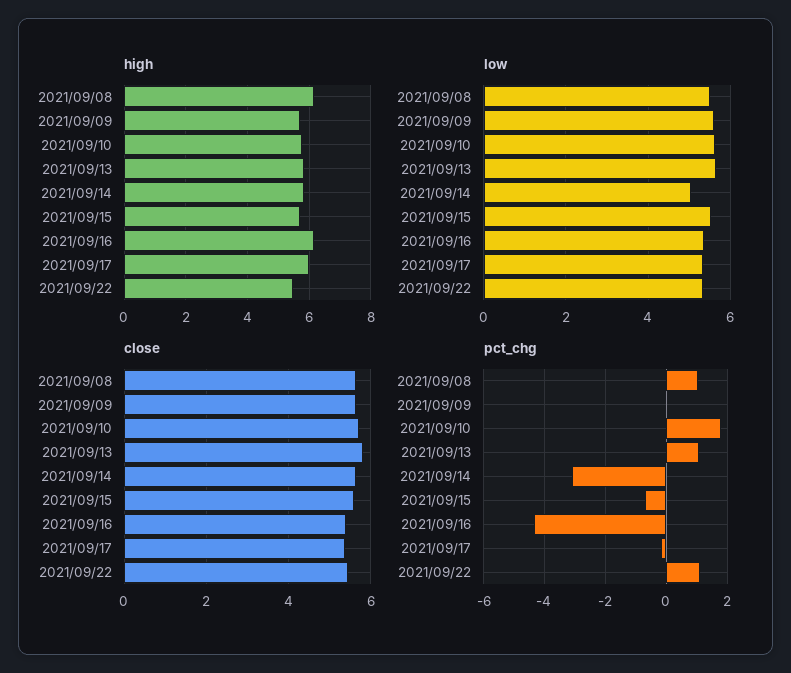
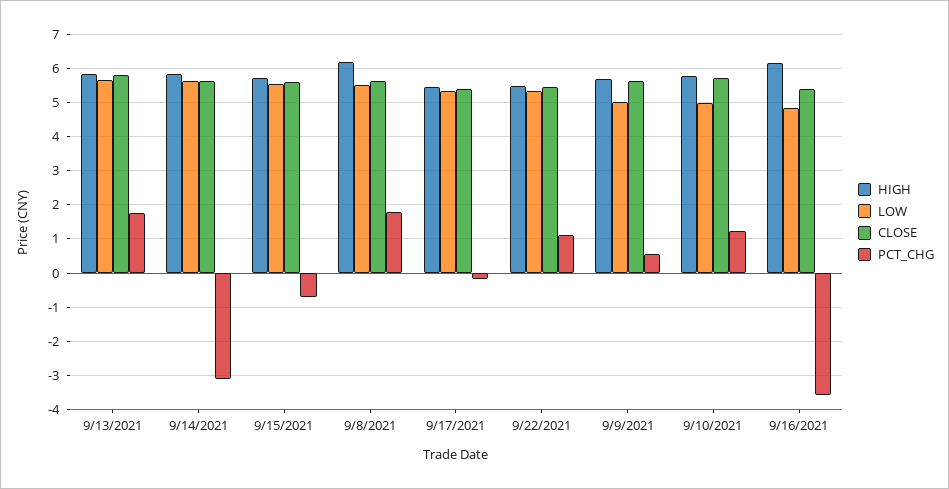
  {
    "high": {
      "2021/09/08": 6.2,
      "2021/09/09": 5.6,
      "2021/09/10": 5.8,
      "2021/09/13": 5.8,
      "2021/09/14": 5.8,
      "2021/09/15": 5.8,
      "2021/09/16": 6.2,
-     "2021/09/17": 6,
+     "2021/09/17": 5.4,
      "2021/09/22": 5.4
    },
    "low": {
      "2021/09/08": 5.6,
-     "2021/09/09": 5.6,
+     "2021/09/09": 5,
-     "2021/09/10": 5.6,
+     "2021/09/10": 5,
      "2021/09/13": 5.6,
-     "2021/09/14": 5,
+     "2021/09/14": 5.6,
      "2021/09/15": 5.6,
-     "2021/09/16": 5.4,
+     "2021/09/16": 4.8,
      "2021/09/17": 5.4,
      "2021/09/22": 5.4
    },
    "close": {
      "2021/09/08": 5.6,
      "2021/09/09": 5.6,
      "2021/09/10": 5.8,
      "2021/09/13": 5.8,
      "2021/09/14": 5.6,
      "2021/09/15": 5.6,
      "2021/09/16": 5.4,
      "2021/09/17": 5.4,
      "2021/09/22": 5.4
    },
    "pct_chg": {
-     "2021/09/08": 1,
+     "2021/09/08": 1.8,
-     "2021/09/09": 0,
+     "2021/09/09": 0.6,
-     "2021/09/10": 1.8,
+     "2021/09/10": 1.2,
-     "2021/09/13": 1,
+     "2021/09/13": 1.8,
      "2021/09/14": -3,
      "2021/09/15": -0.8,
-     "2021/09/16": -4.4,
+     "2021/09/16": -3.6,
      "2021/09/17": -0.2,
      "2021/09/22": 1.2
    }
  }

